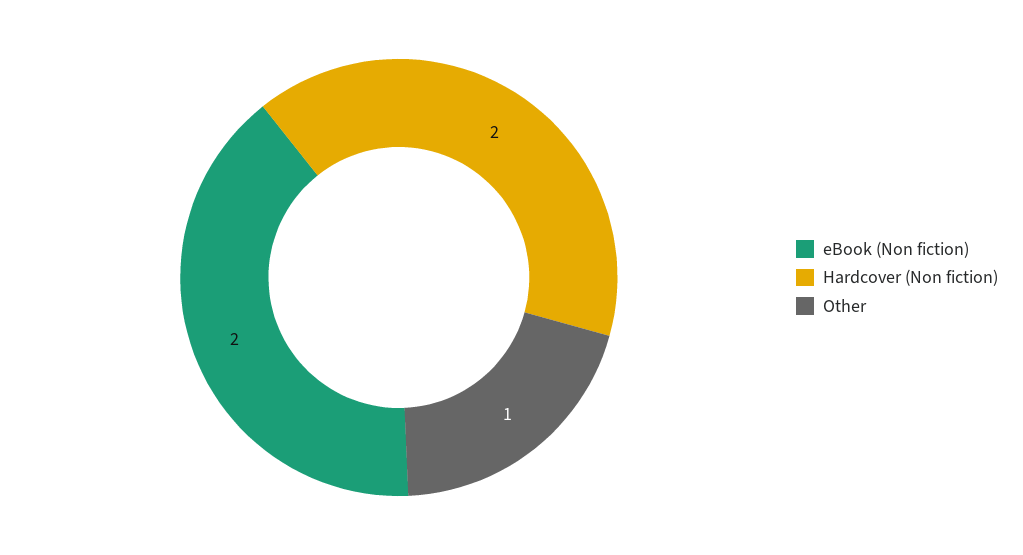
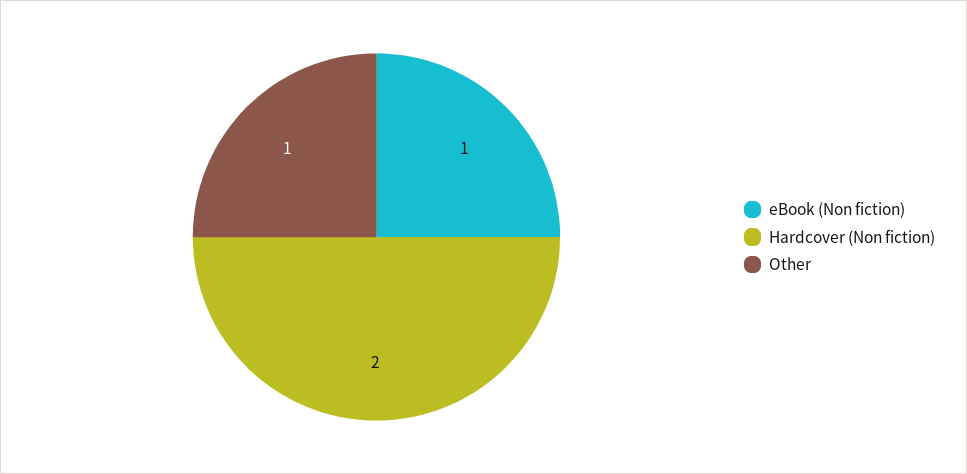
  {
-   "eBook (Non fiction)": 2,
+   "eBook (Non fiction)": 1,
    "Hardcover (Non fiction)": 2,
    "Other": 1
  }

